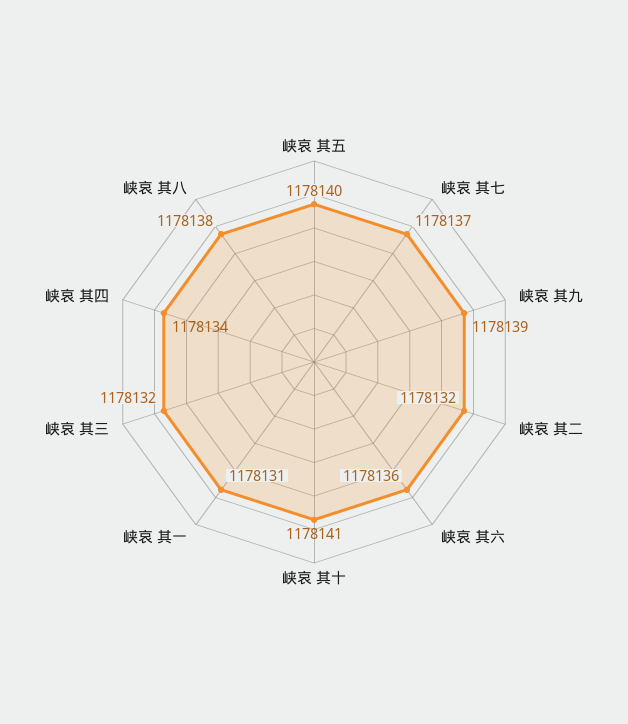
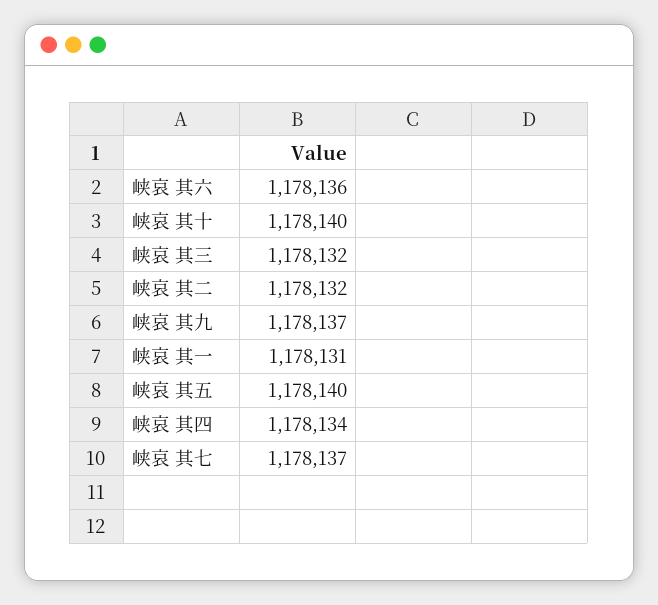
  {
    "峡哀 其五": 1178140,
    "峡哀 其七": 1178137,
-   "峡哀 其九": 1178139,
+   "峡哀 其九": 1178137,
    "峡哀 其二": 1178132,
    "峡哀 其六": 1178136,
-   "峡哀 其十": 1178141,
+   "峡哀 其十": 1178140,
    "峡哀 其一": 1178131,
    "峡哀 其三": 1178132,
-   "峡哀 其四": 1178134,
+   "峡哀 其四": 1178134
-   "峡哀 其八": 1178138
  }

